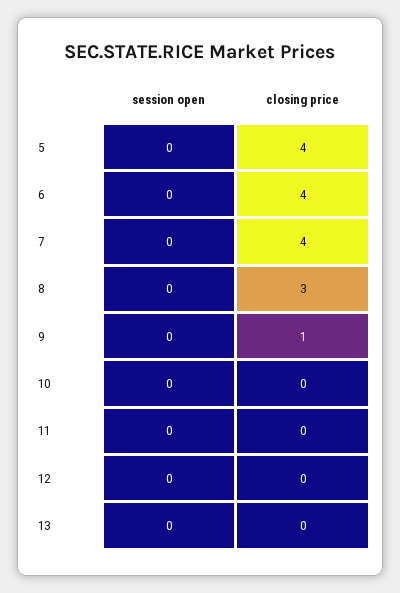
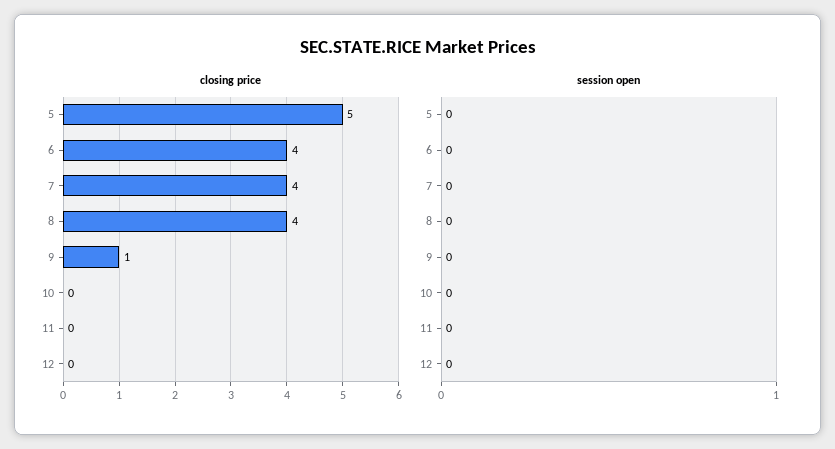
  {
    "session open": {
      "5": 0,
      "6": 0,
      "7": 0,
      "8": 0,
      "9": 0,
      "10": 0,
      "11": 0,
-     "12": 0,
+     "12": 0
-     "13": 0
    },
    "closing price": {
-     "5": 4,
+     "5": 5,
      "6": 4,
      "7": 4,
-     "8": 3,
+     "8": 4,
      "9": 1,
      "10": 0,
      "11": 0,
-     "12": 0,
+     "12": 0
-     "13": 0
    }
  }

